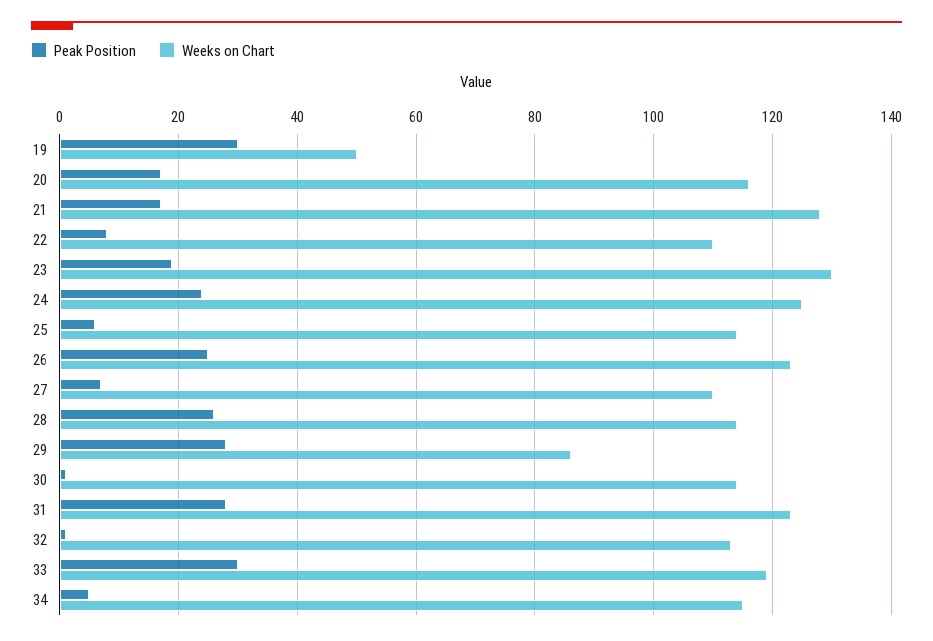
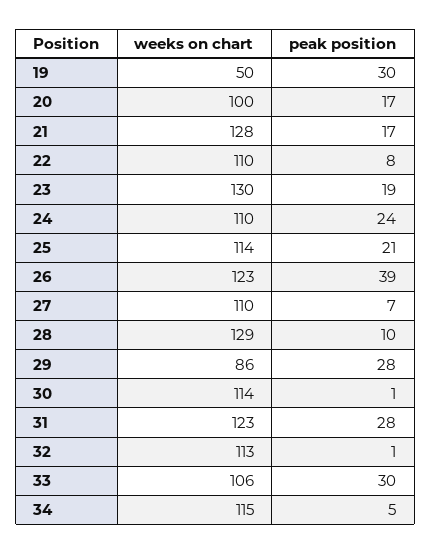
  {
    "Peak Position": {
      "19": 30,
      "20": 17,
      "21": 17,
      "22": 8,
      "23": 19,
      "24": 24,
-     "25": 5,
+     "25": 21,
-     "26": 25,
+     "26": 39,
      "27": 7,
-     "28": 25,
+     "28": 10,
      "29": 28,
      "30": 1,
      "31": 28,
      "32": 1,
      "33": 30,
      "34": 5
    },
    "Weeks on Chart": {
      "19": 50,
-     "20": 115,
+     "20": 100,
      "21": 128,
      "22": 110,
      "23": 130,
-     "24": 125,
+     "24": 110,
      "25": 114,
      "26": 123,
      "27": 110,
-     "28": 115,
+     "28": 129,
      "29": 86,
      "30": 114,
      "31": 123,
      "32": 113,
-     "33": 120,
+     "33": 106,
      "34": 115
    }
  }

